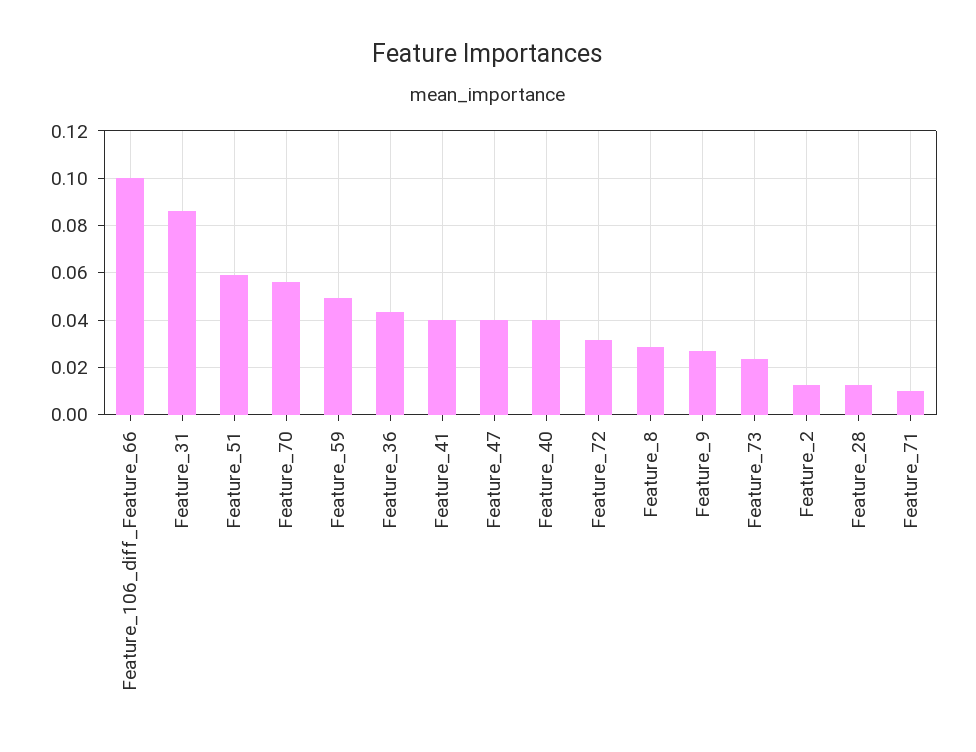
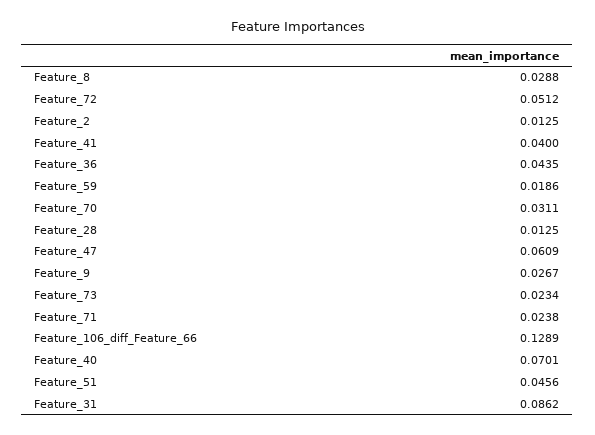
  {
-   "Feature_106_diff_Feature_66": 0.1,
+   "Feature_106_diff_Feature_66": 0.1289,
    "Feature_31": 0.0862,
-   "Feature_51": 0.06,
+   "Feature_51": 0.0456,
-   "Feature_70": 0.055,
+   "Feature_70": 0.0311,
-   "Feature_59": 0.05,
+   "Feature_59": 0.0186,
    "Feature_36": 0.0435,
    "Feature_41": 0.04,
-   "Feature_47": 0.04,
+   "Feature_47": 0.0609,
-   "Feature_40": 0.04,
+   "Feature_40": 0.0701,
-   "Feature_72": 0.03,
+   "Feature_72": 0.0512,
    "Feature_8": 0.0288,
    "Feature_9": 0.0267,
    "Feature_73": 0.0234,
    "Feature_2": 0.0125,
    "Feature_28": 0.0125,
-   "Feature_71": 0.01
+   "Feature_71": 0.0238
  }

